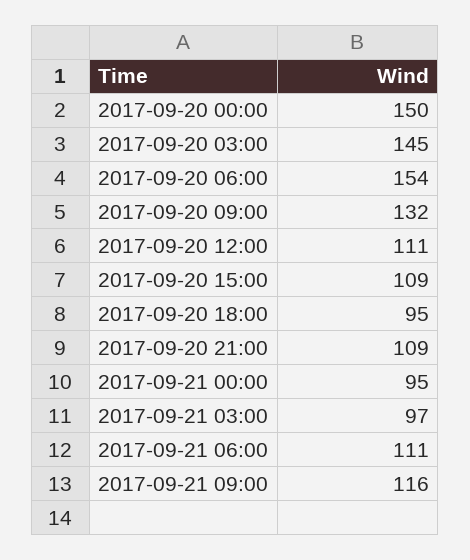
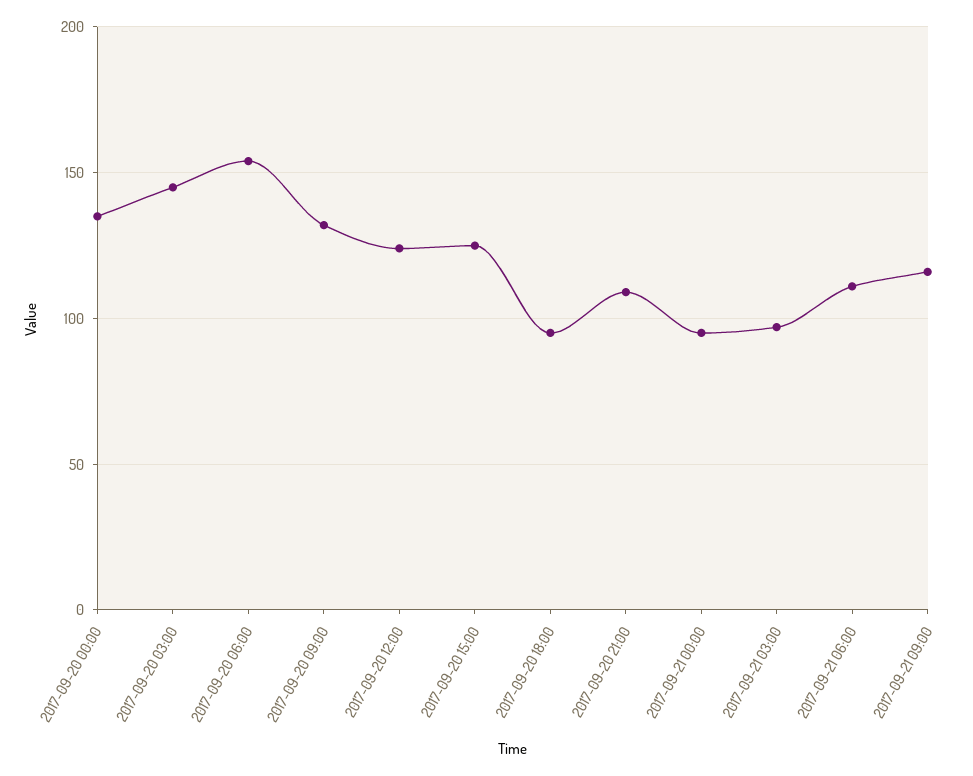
  {
-   "2017-09-20 00:00": 150,
+   "2017-09-20 00:00": 135,
    "2017-09-20 03:00": 145,
    "2017-09-20 06:00": 154,
    "2017-09-20 09:00": 132,
-   "2017-09-20 12:00": 111,
+   "2017-09-20 12:00": 125,
-   "2017-09-20 15:00": 109,
+   "2017-09-20 15:00": 125,
    "2017-09-20 18:00": 95,
    "2017-09-20 21:00": 109,
    "2017-09-21 00:00": 95,
    "2017-09-21 03:00": 97,
    "2017-09-21 06:00": 111,
    "2017-09-21 09:00": 116
  }

